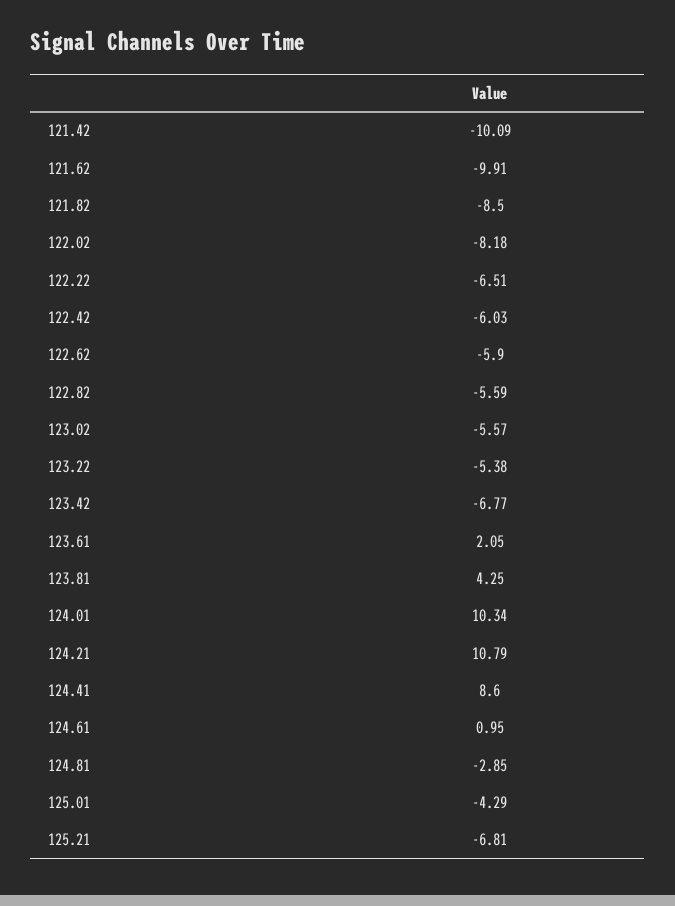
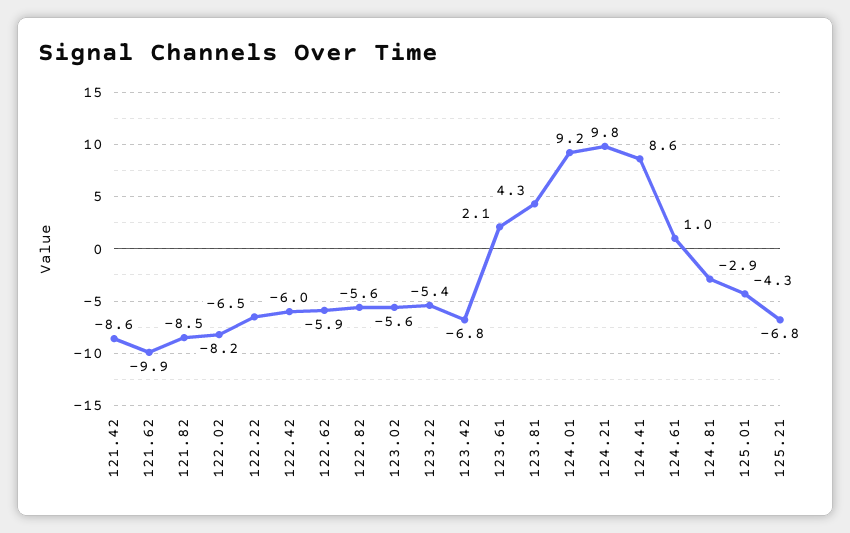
  {
-   "121.42": -10.09,
+   "121.42": -8.6,
    "121.62": -9.91,
    "121.82": -8.5,
    "122.02": -8.18,
    "122.22": -6.51,
    "122.42": -6.03,
    "122.62": -5.9,
    "122.82": -5.59,
    "123.02": -5.57,
    "123.22": -5.38,
    "123.42": -6.77,
    "123.61": 2.05,
    "123.81": 4.25,
-   "124.01": 10.34,
+   "124.01": 9.2,
-   "124.21": 10.79,
+   "124.21": 9.8,
    "124.41": 8.6,
    "124.61": 0.95,
    "124.81": -2.85,
    "125.01": -4.29,
    "125.21": -6.81
  }

